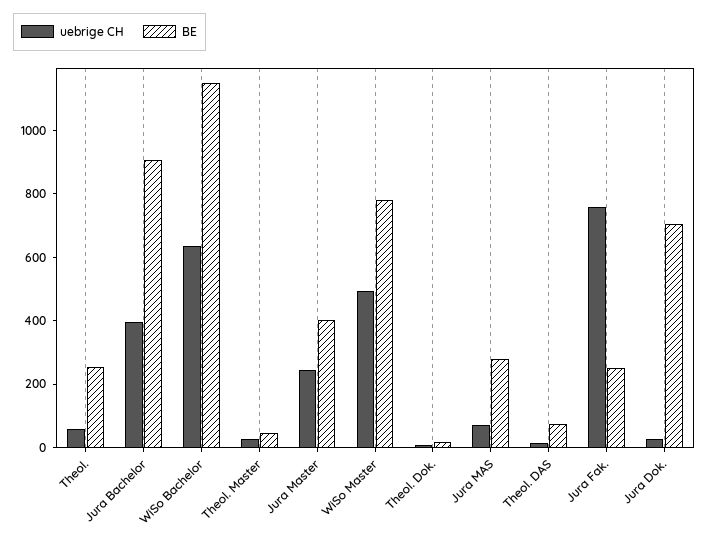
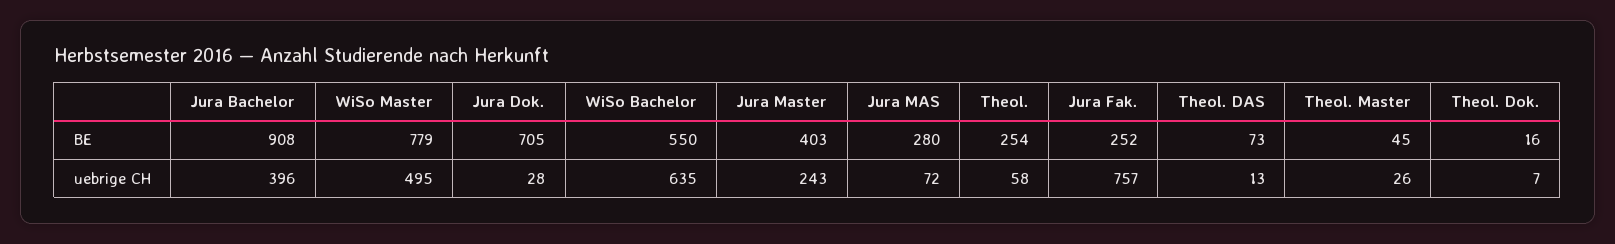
  {
    "uebrige CH": {
      "Theol.": 58,
      "Jura Bachelor": 396,
      "WiSo Bachelor": 635,
      "Theol. Master": 26,
      "Jura Master": 243,
      "WiSo Master": 495,
      "Theol. Dok.": 7,
      "Jura MAS": 72,
      "Theol. DAS": 13,
      "Jura Fak.": 757,
      "Jura Dok.": 28
    },
    "BE": {
      "Theol.": 254,
      "Jura Bachelor": 908,
-     "WiSo Bachelor": 1150,
+     "WiSo Bachelor": 550,
      "Theol. Master": 45,
      "Jura Master": 403,
      "WiSo Master": 779,
      "Theol. Dok.": 16,
      "Jura MAS": 280,
      "Theol. DAS": 73,
      "Jura Fak.": 252,
      "Jura Dok.": 705
    }
  }

